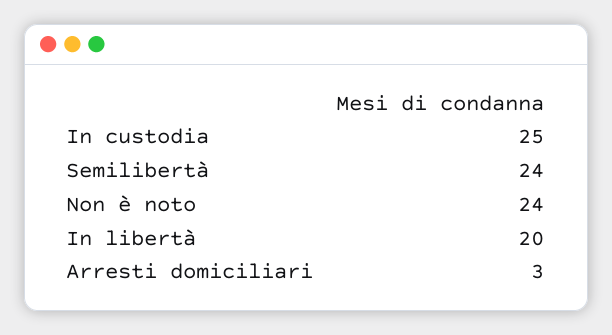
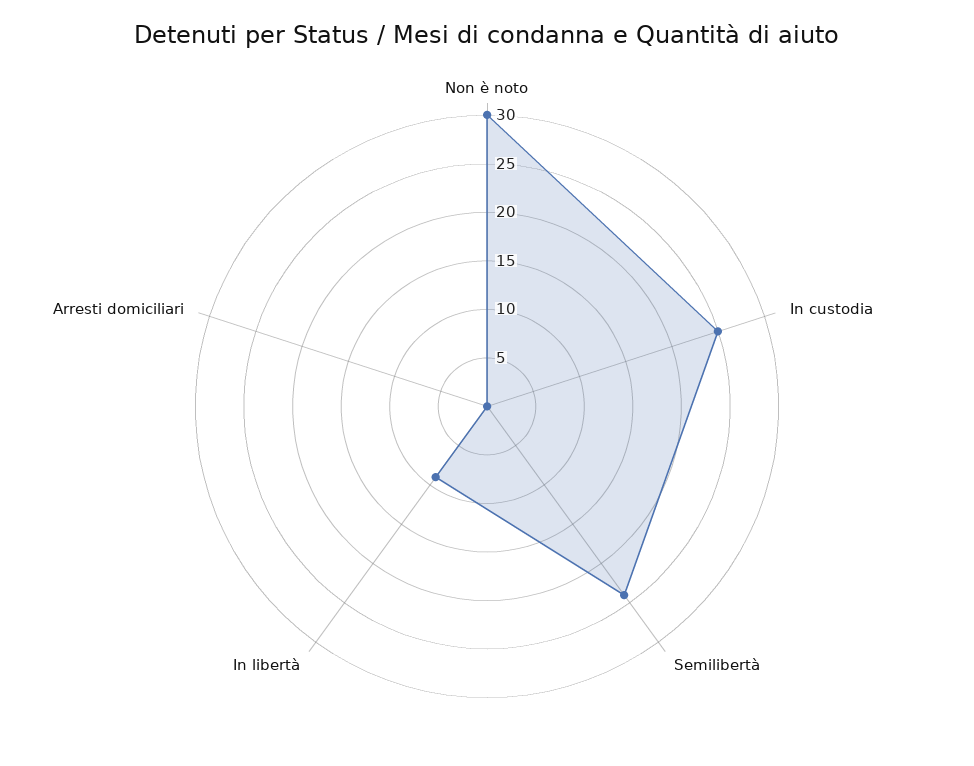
  {
    "In custodia": 25,
    "Semilibertà": 24,
-   "Non è noto": 24,
+   "Non è noto": 30,
-   "In libertà": 20,
+   "In libertà": 9,
-   "Arresti domiciliari": 3
+   "Arresti domiciliari": 0
  }

